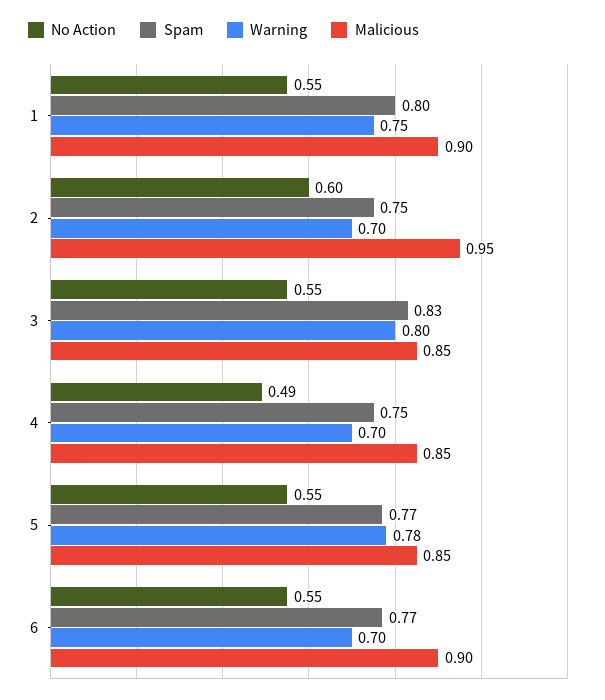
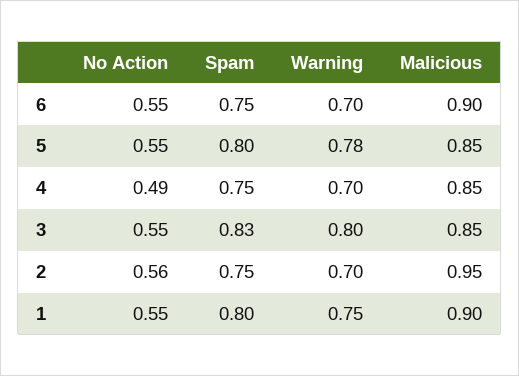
  {
    "No Action": {
      "1": 0.55,
-     "2": 0.6,
+     "2": 0.56,
      "3": 0.55,
      "4": 0.49,
      "5": 0.55,
      "6": 0.55
    },
    "Spam": {
      "1": 0.8,
      "2": 0.75,
      "3": 0.83,
      "4": 0.75,
-     "5": 0.77,
+     "5": 0.8,
-     "6": 0.77
+     "6": 0.75
    },
    "Warning": {
      "1": 0.75,
      "2": 0.7,
      "3": 0.8,
      "4": 0.7,
      "5": 0.78,
      "6": 0.7
    },
    "Malicious": {
      "1": 0.9,
      "2": 0.95,
      "3": 0.85,
      "4": 0.85,
      "5": 0.85,
      "6": 0.9
    }
  }

